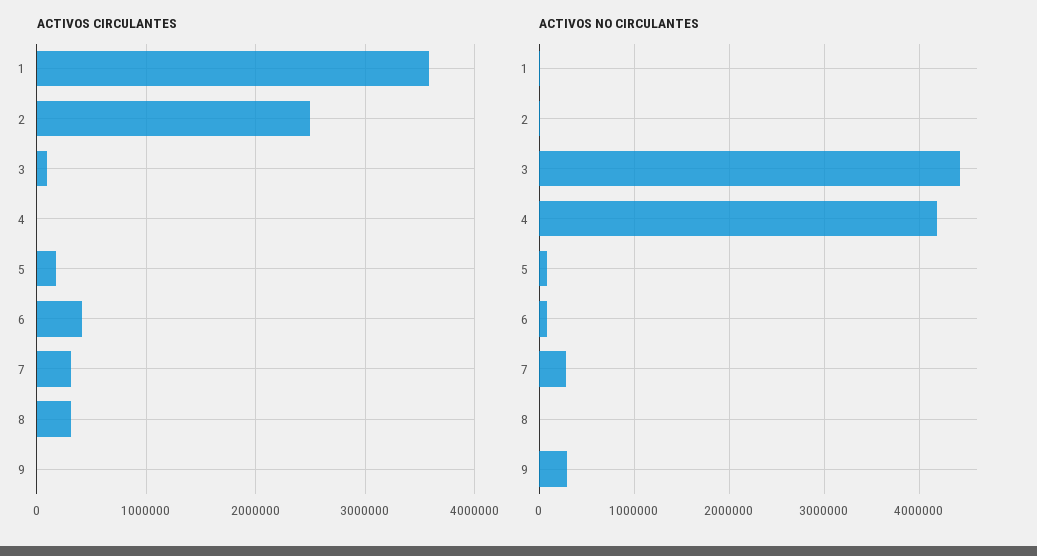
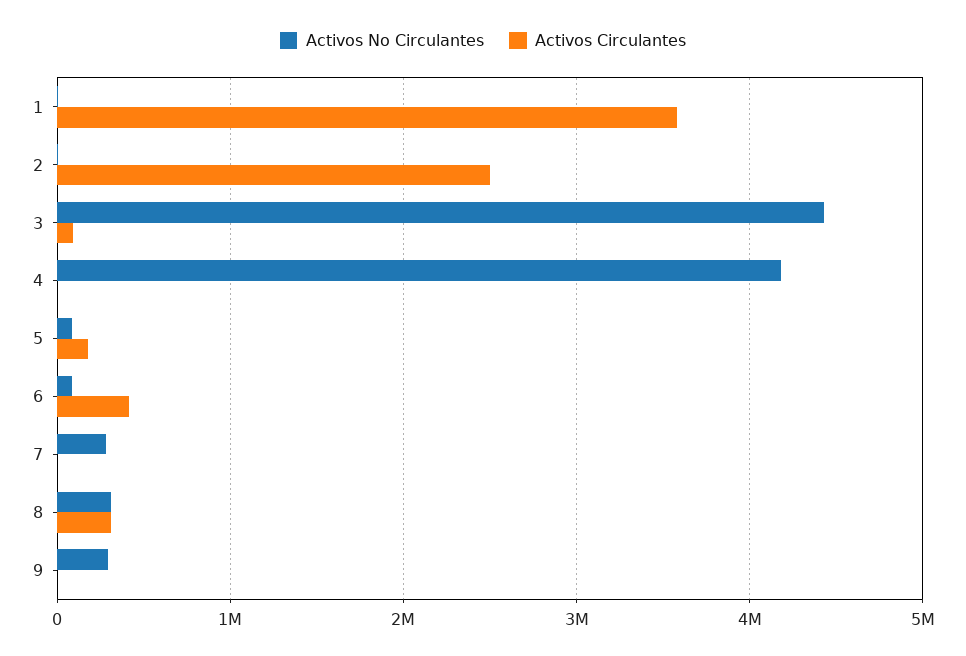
  {
    "ACTIVOS CIRCULANTES": {
      "1": 3600000,
      "2": 2500000,
      "3": 100000,
      "4": 0,
      "5": 200000,
      "6": 400000,
-     "7": 300000,
+     "7": 0,
      "8": 300000,
      "9": 0
    },
    "ACTIVOS NO CIRCULANTES": {
      "1": 0,
      "2": 0,
      "3": 4400000,
      "4": 4200000,
      "5": 100000,
      "6": 100000,
      "7": 300000,
-     "8": 0,
+     "8": 300000,
      "9": 300000
    }
  }

